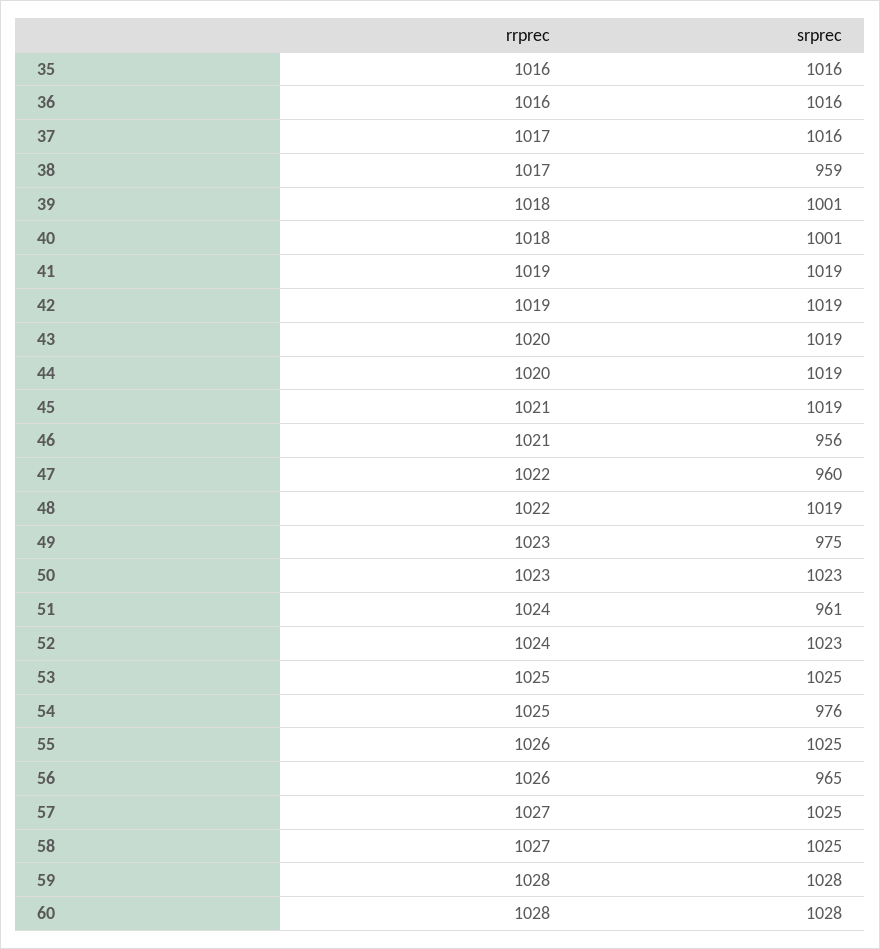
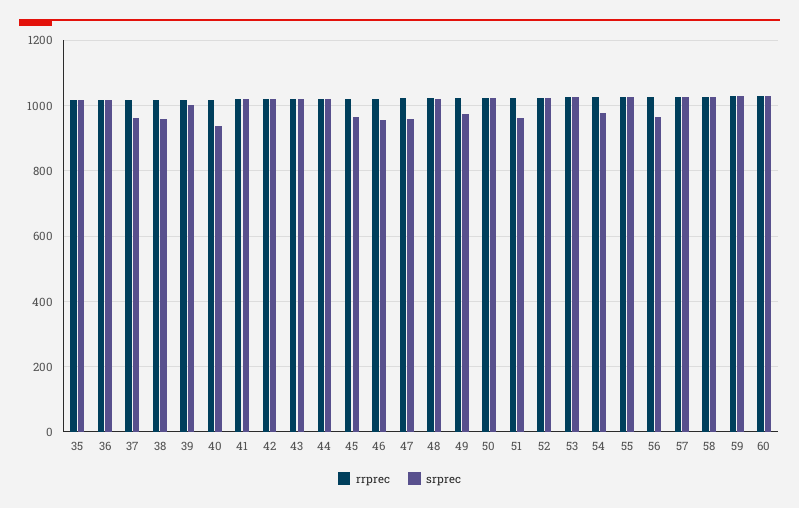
  {
    "rrprec": {
      "35": 1016,
      "36": 1016,
      "37": 1017,
      "38": 1017,
      "39": 1018,
      "40": 1018,
      "41": 1019,
      "42": 1019,
      "43": 1020,
      "44": 1020,
      "45": 1021,
      "46": 1021,
      "47": 1022,
      "48": 1022,
      "49": 1023,
      "50": 1023,
      "51": 1024,
      "52": 1024,
      "53": 1025,
      "54": 1025,
      "55": 1026,
      "56": 1026,
      "57": 1027,
      "58": 1027,
      "59": 1028,
      "60": 1028
    },
    "srprec": {
      "35": 1016,
      "36": 1016,
-     "37": 1016,
+     "37": 960,
      "38": 959,
      "39": 1001,
-     "40": 1001,
+     "40": 940,
      "41": 1019,
      "42": 1019,
      "43": 1019,
      "44": 1019,
-     "45": 1019,
+     "45": 960,
      "46": 956,
      "47": 960,
      "48": 1019,
      "49": 975,
      "50": 1023,
      "51": 961,
      "52": 1023,
      "53": 1025,
      "54": 976,
      "55": 1025,
      "56": 965,
      "57": 1025,
      "58": 1025,
      "59": 1028,
      "60": 1028
    }
  }

